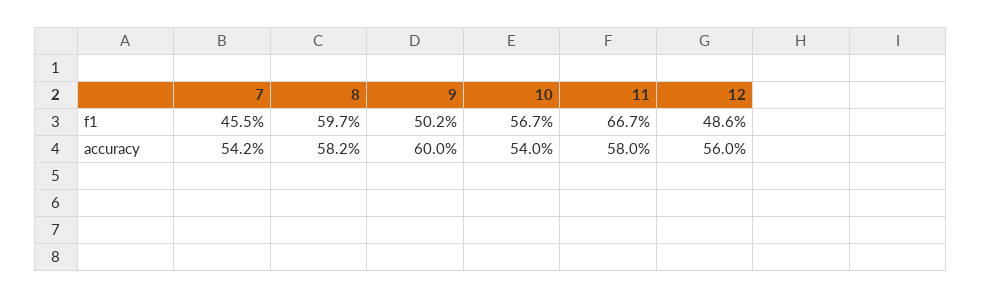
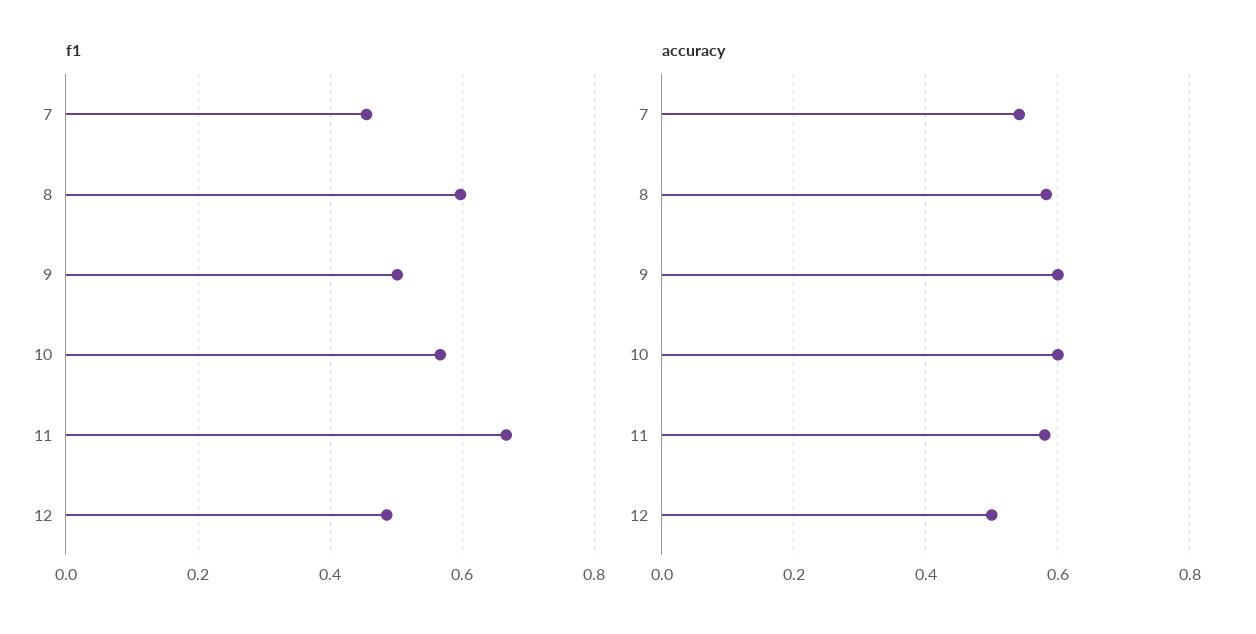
  {
    "f1": {
      "7": 0.455,
      "8": 0.597,
      "9": 0.502,
      "10": 0.567,
      "11": 0.667,
      "12": 0.486
    },
    "accuracy": {
      "7": 0.542,
      "8": 0.582,
      "9": 0.6,
-     "10": 0.54,
+     "10": 0.6,
      "11": 0.58,
-     "12": 0.56
+     "12": 0.5
    }
  }

